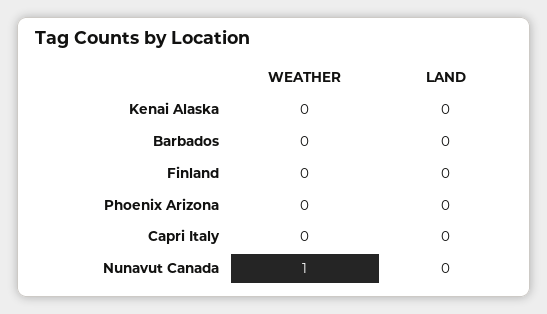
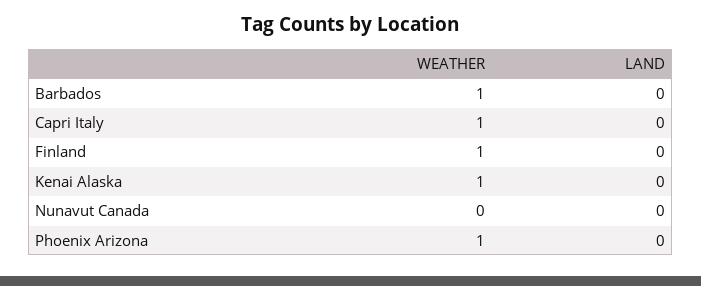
  {
    "WEATHER": {
-     "Kenai Alaska": 0,
+     "Kenai Alaska": 1,
-     "Barbados": 0,
+     "Barbados": 1,
-     "Finland": 0,
+     "Finland": 1,
-     "Phoenix Arizona": 0,
+     "Phoenix Arizona": 1,
-     "Capri Italy": 0,
+     "Capri Italy": 1,
-     "Nunavut Canada": 1
+     "Nunavut Canada": 0
    },
    "LAND": {
      "Kenai Alaska": 0,
      "Barbados": 0,
      "Finland": 0,
      "Phoenix Arizona": 0,
      "Capri Italy": 0,
      "Nunavut Canada": 0
    }
  }

